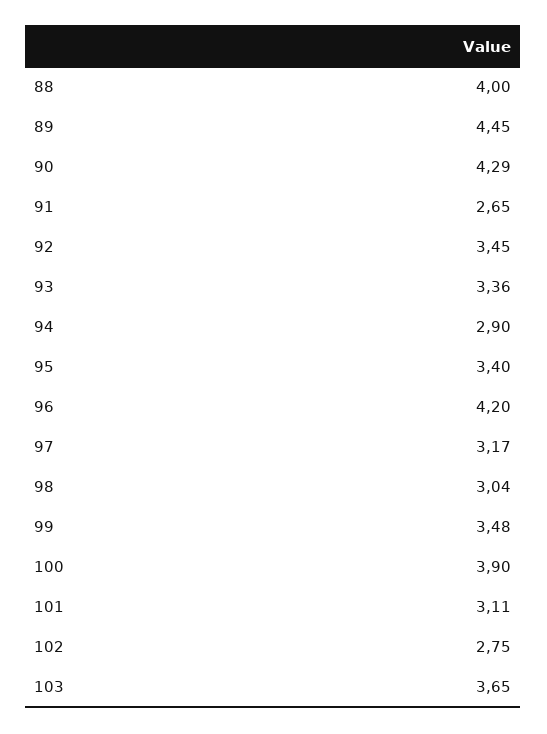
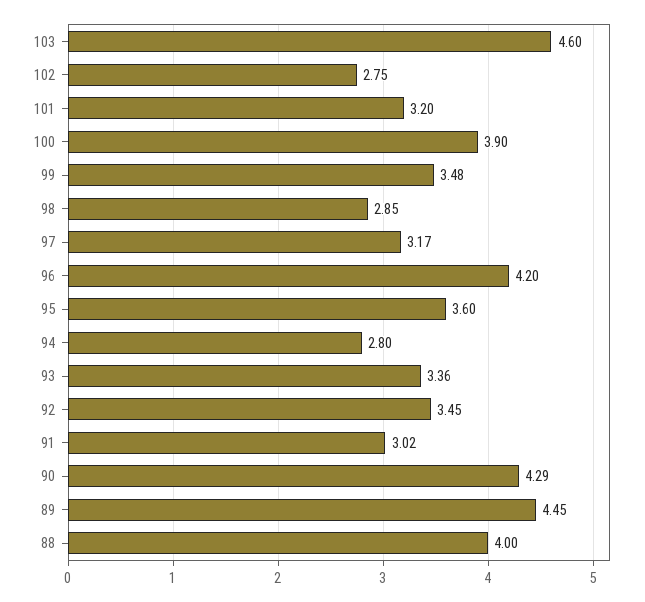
  {
    "88": 4,
    "89": 4.45,
    "90": 4.29,
-   "91": 2.65,
+   "91": 3.02,
    "92": 3.45,
    "93": 3.36,
-   "94": 2.9,
+   "94": 2.8,
-   "95": 3.4,
+   "95": 3.6,
    "96": 4.2,
    "97": 3.17,
-   "98": 3.04,
+   "98": 2.85,
    "99": 3.48,
    "100": 3.9,
-   "101": 3.11,
+   "101": 3.2,
    "102": 2.75,
-   "103": 3.65
+   "103": 4.6
  }

